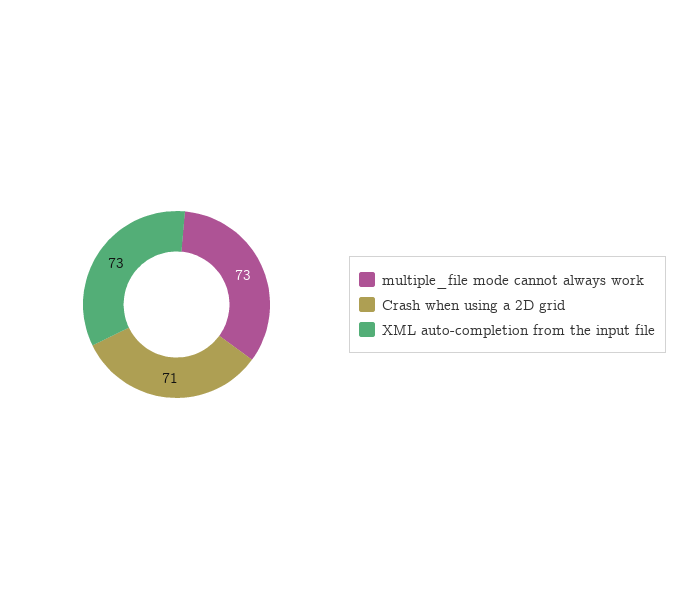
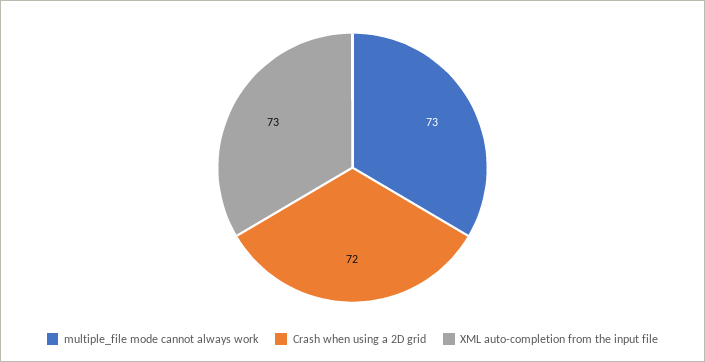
  {
    "multiple_file mode cannot always work": 73,
-   "Crash when using a 2D grid": 71,
+   "Crash when using a 2D grid": 72,
    "XML auto-completion from the input file": 73
  }

